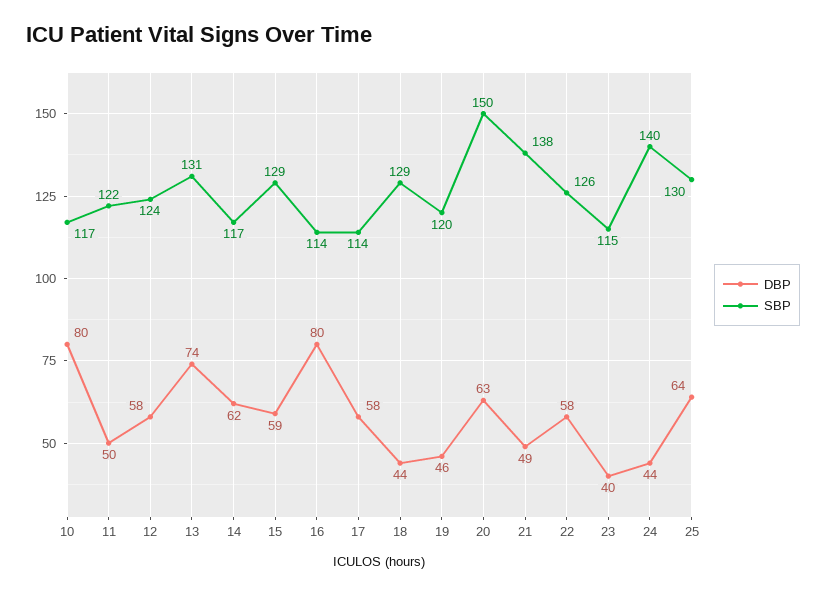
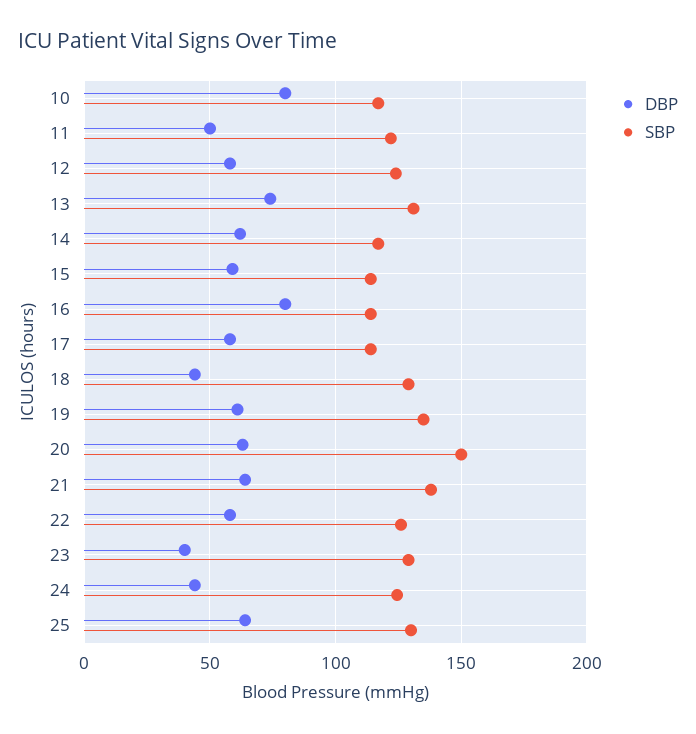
  {
    "DBP": {
      "10": 80,
      "11": 50,
      "12": 58,
      "13": 74,
      "14": 62,
      "15": 59,
      "16": 80,
      "17": 58,
      "18": 44,
-     "19": 46,
+     "19": 60,
      "20": 63,
-     "21": 49,
+     "21": 65,
      "22": 58,
      "23": 40,
      "24": 44,
      "25": 64
    },
    "SBP": {
      "10": 117,
      "11": 122,
      "12": 124,
      "13": 131,
      "14": 117,
-     "15": 129,
+     "15": 115,
      "16": 114,
      "17": 114,
      "18": 129,
-     "19": 120,
+     "19": 135,
      "20": 150,
      "21": 138,
      "22": 126,
-     "23": 115,
+     "23": 130,
-     "24": 140,
+     "24": 125,
      "25": 130
    }
  }

